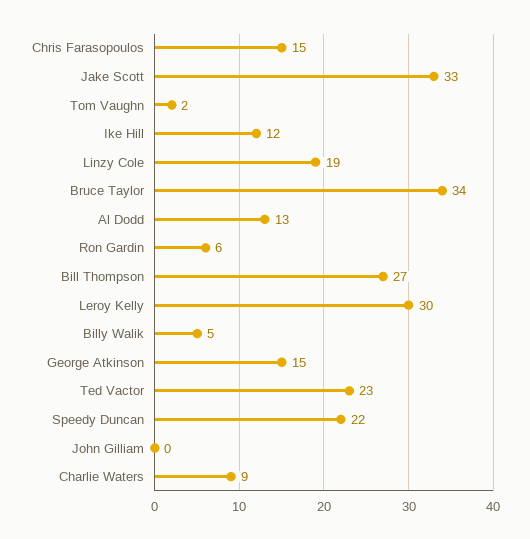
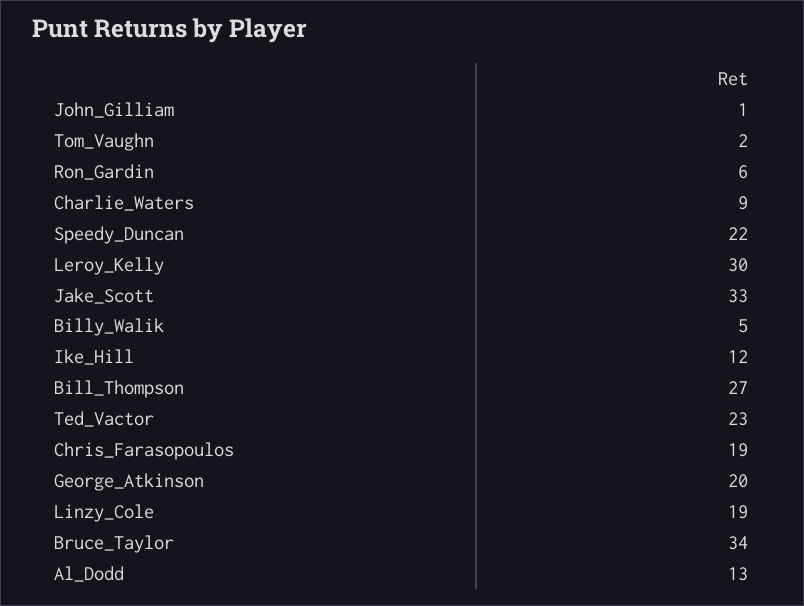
  {
-   "Chris Farasopoulos": 15,
+   "Chris Farasopoulos": 19,
    "Jake Scott": 33,
    "Tom Vaughn": 2,
    "Ike Hill": 12,
    "Linzy Cole": 19,
    "Bruce Taylor": 34,
    "Al Dodd": 13,
    "Ron Gardin": 6,
    "Bill Thompson": 27,
    "Leroy Kelly": 30,
    "Billy Walik": 5,
-   "George Atkinson": 15,
+   "George Atkinson": 20,
    "Ted Vactor": 23,
    "Speedy Duncan": 22,
-   "John Gilliam": 0,
+   "John Gilliam": 1,
    "Charlie Waters": 9
  }

